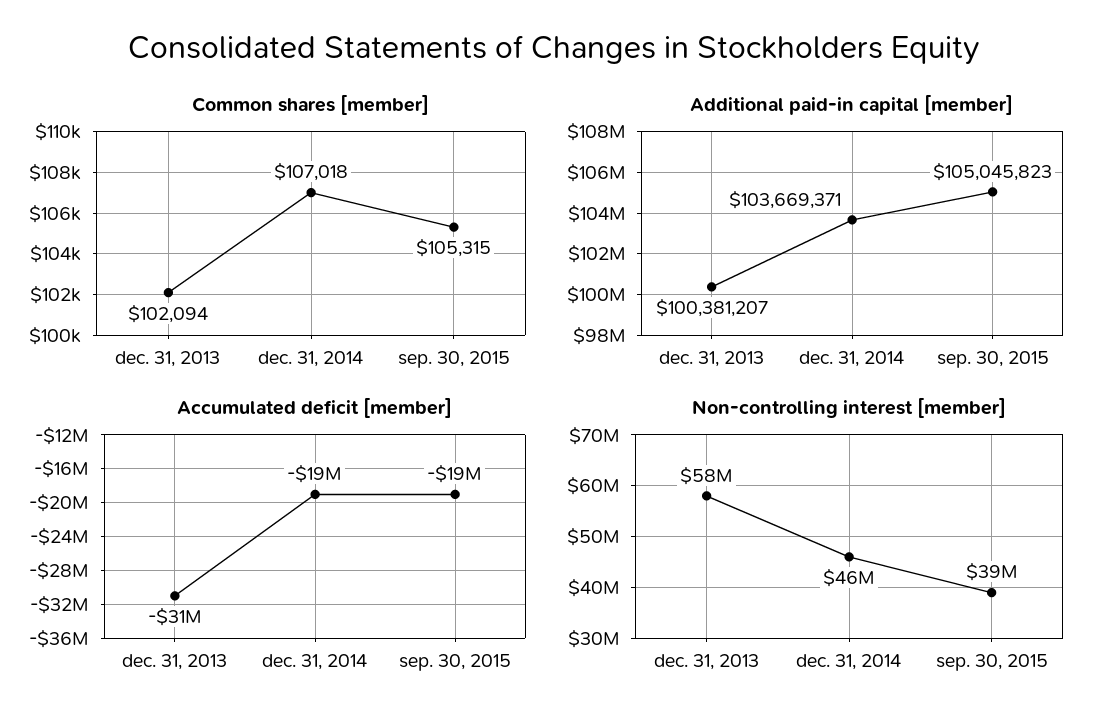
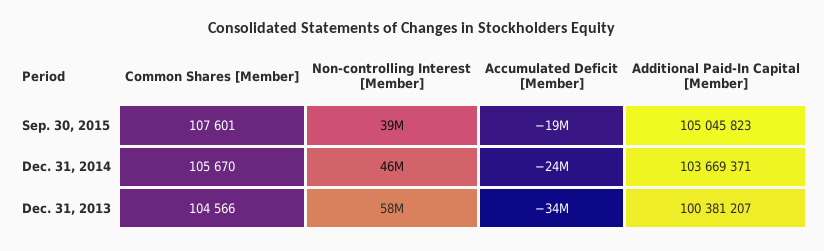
  {
    "Common shares [member]": {
-     "dec. 31, 2013": 102094,
+     "dec. 31, 2013": 104566,
-     "dec. 31, 2014": 107018,
+     "dec. 31, 2014": 105670,
-     "sep. 30, 2015": 105315
+     "sep. 30, 2015": 107601
    },
    "Additional paid-in capital [member]": {
      "dec. 31, 2013": 100381207,
      "dec. 31, 2014": 103669371,
      "sep. 30, 2015": 105045823
    },
    "Accumulated deficit [member]": {
-     "dec. 31, 2013": -31000000,
+     "dec. 31, 2013": -34000000,
-     "dec. 31, 2014": -19000000,
+     "dec. 31, 2014": -24000000,
      "sep. 30, 2015": -19000000
    },
    "Non-controlling interest [member]": {
      "dec. 31, 2013": 58000000,
      "dec. 31, 2014": 46000000,
      "sep. 30, 2015": 39000000
    }
  }

